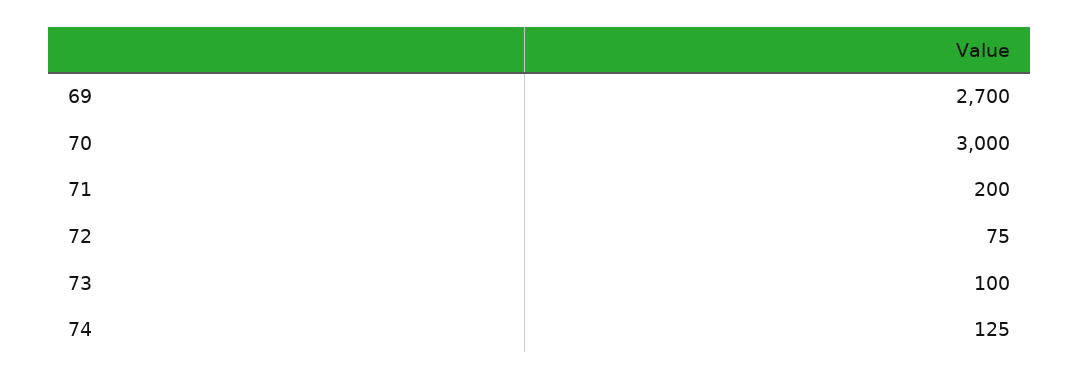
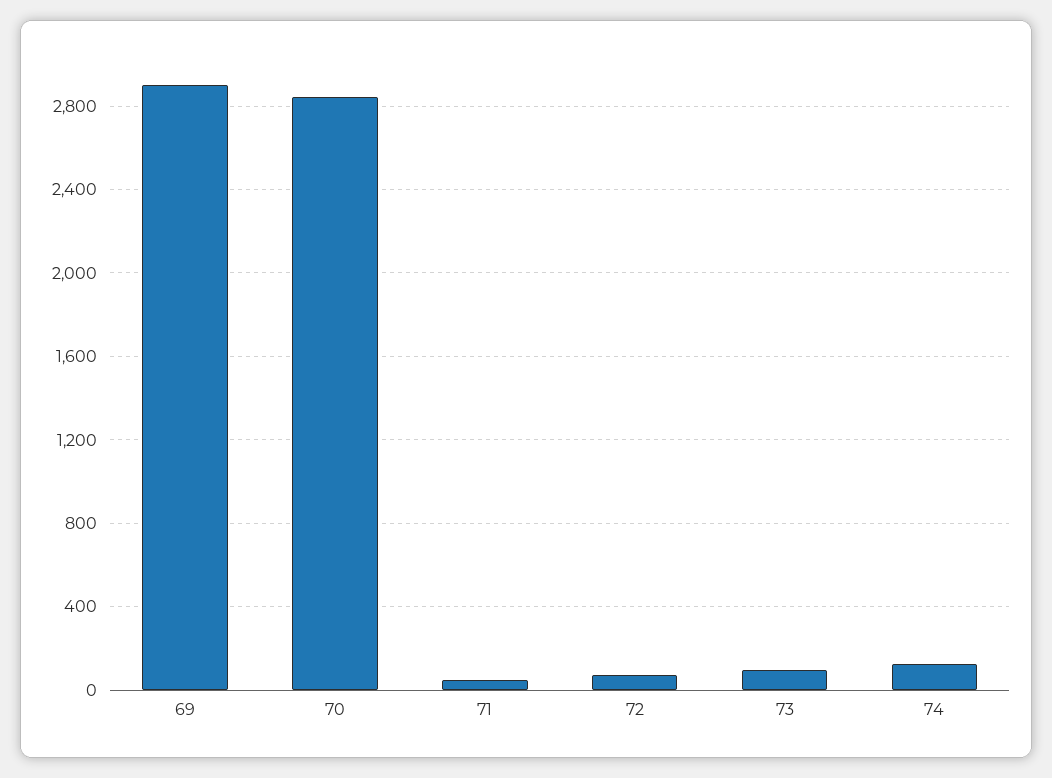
  {
-   "69": 2700,
+   "69": 2900,
-   "70": 3000,
+   "70": 2850,
-   "71": 200,
+   "71": 50,
    "72": 75,
    "73": 100,
    "74": 125
  }

